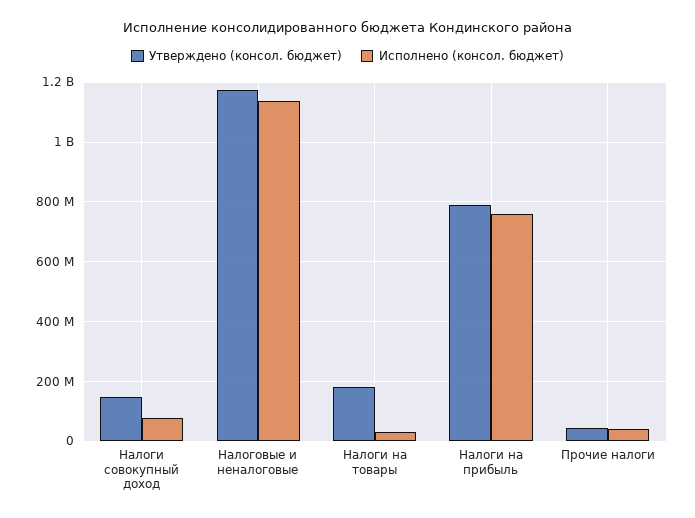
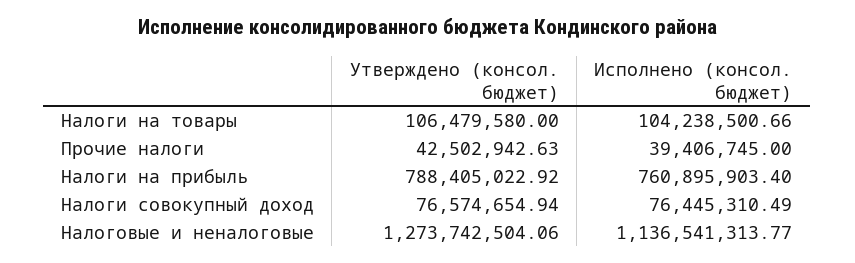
  {
    "Утверждено (консол. бюджет)": {
-     "Налоги совокупный доход": 150000000,
+     "Налоги совокупный доход": 76574654.94,
-     "Налоговые и неналоговые": 1175000000,
+     "Налоговые и неналоговые": 1273742504.06,
-     "Налоги на товары": 175000000,
+     "Налоги на товары": 106479580,
      "Налоги на прибыль": 788405022.92,
      "Прочие налоги": 42502942.63
    },
    "Исполнено (консол. бюджет)": {
      "Налоги совокупный доход": 76445310.49,
      "Налоговые и неналоговые": 1136541313.77,
-     "Налоги на товары": 25000000,
+     "Налоги на товары": 104238500.66,
      "Налоги на прибыль": 760895903.4,
      "Прочие налоги": 39406745
    }
  }

